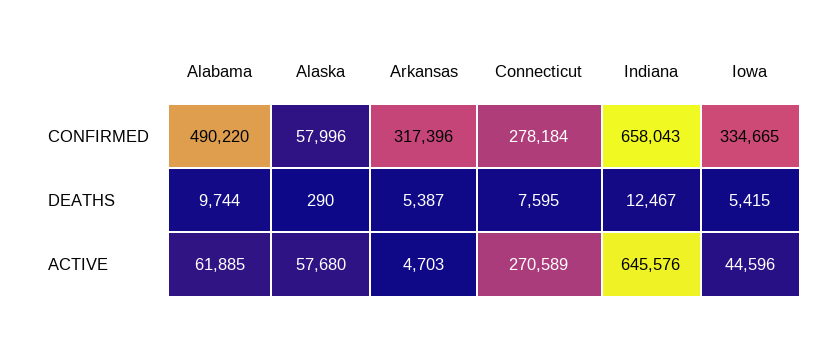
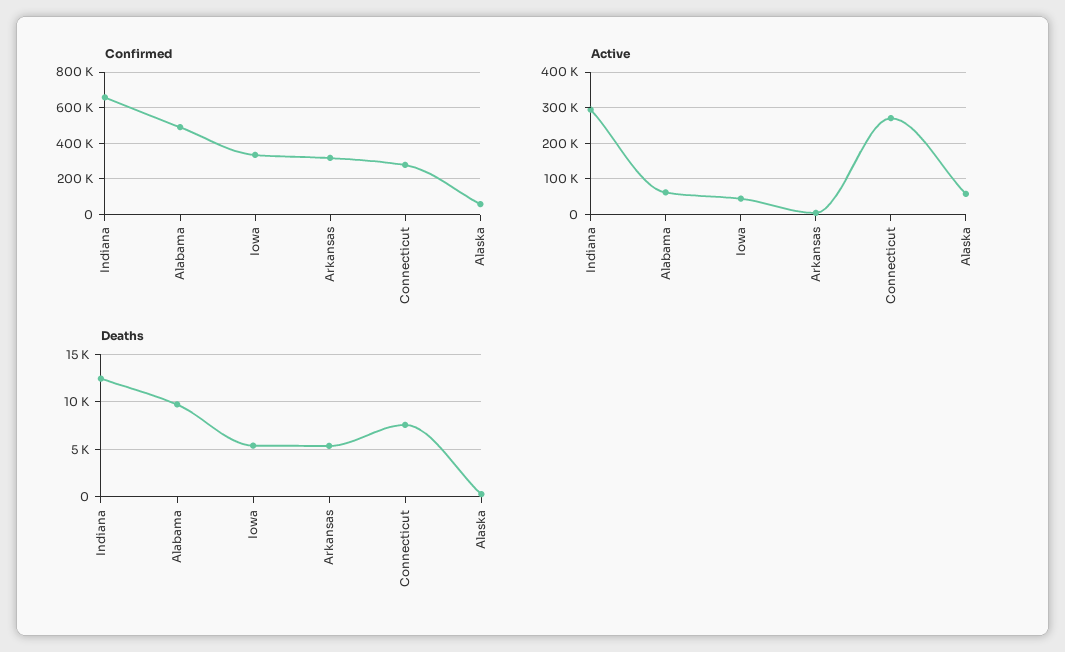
  {
    "CONFIRMED": {
      "Alabama": 490220,
      "Alaska": 57996,
      "Arkansas": 317396,
      "Connecticut": 278184,
      "Indiana": 658043,
      "Iowa": 334665
    },
    "DEATHS": {
      "Alabama": 9744,
      "Alaska": 290,
      "Arkansas": 5387,
      "Connecticut": 7595,
      "Indiana": 12467,
      "Iowa": 5415
    },
    "ACTIVE": {
      "Alabama": 61885,
      "Alaska": 57680,
      "Arkansas": 4703,
      "Connecticut": 270589,
-     "Indiana": 645576,
+     "Indiana": 300000,
      "Iowa": 44596
    }
  }

